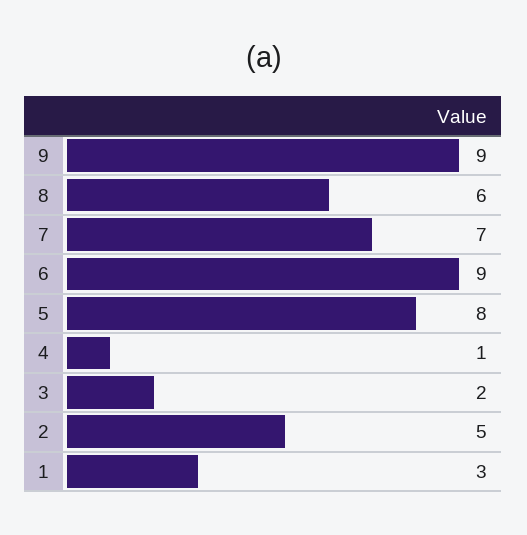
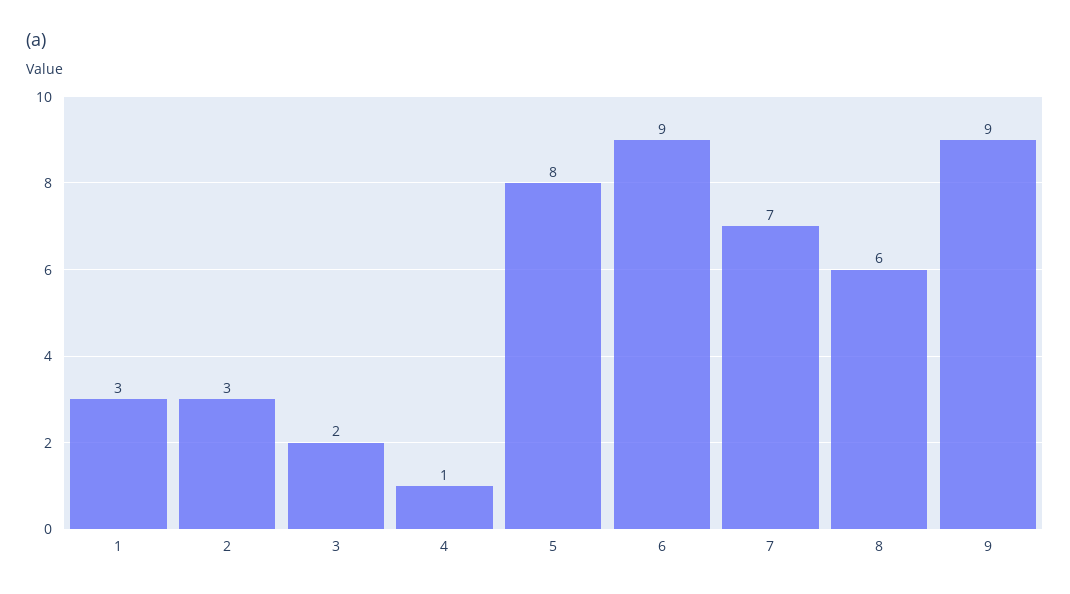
  {
    "9": 9,
    "8": 6,
    "7": 7,
    "6": 9,
    "5": 8,
    "4": 1,
    "3": 2,
-   "2": 5,
+   "2": 3,
    "1": 3
  }

